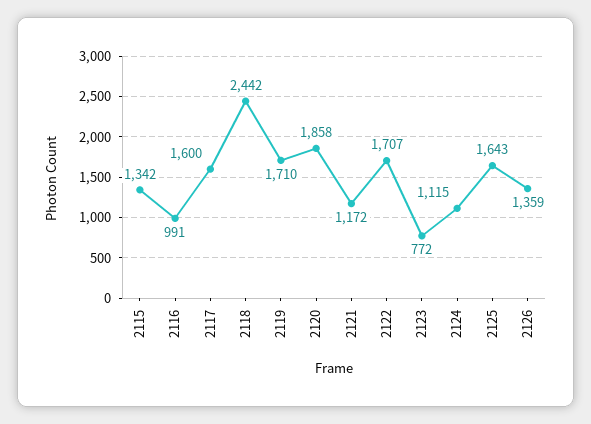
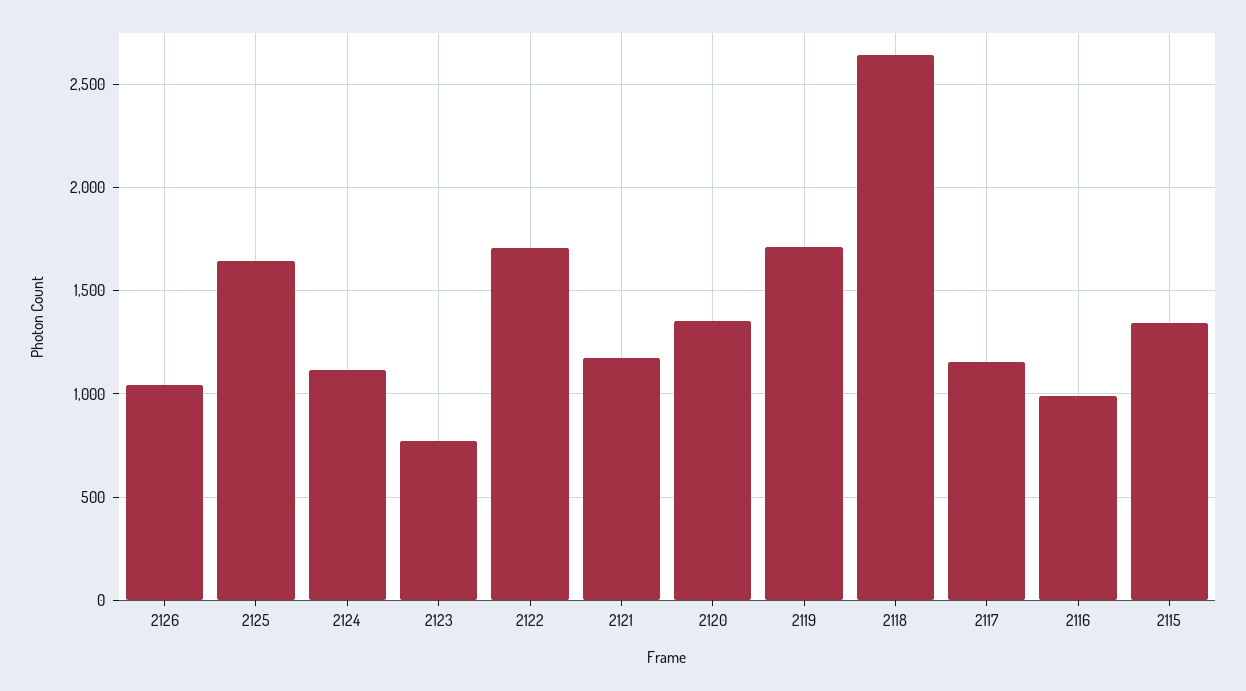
  {
    "2115": 1342,
    "2116": 991,
-   "2117": 1600,
+   "2117": 1150,
-   "2118": 2442,
+   "2118": 2650,
    "2119": 1710,
-   "2120": 1858,
+   "2120": 1350,
    "2121": 1172,
    "2122": 1707,
    "2123": 772,
    "2124": 1115,
    "2125": 1643,
-   "2126": 1359
+   "2126": 1050
  }

